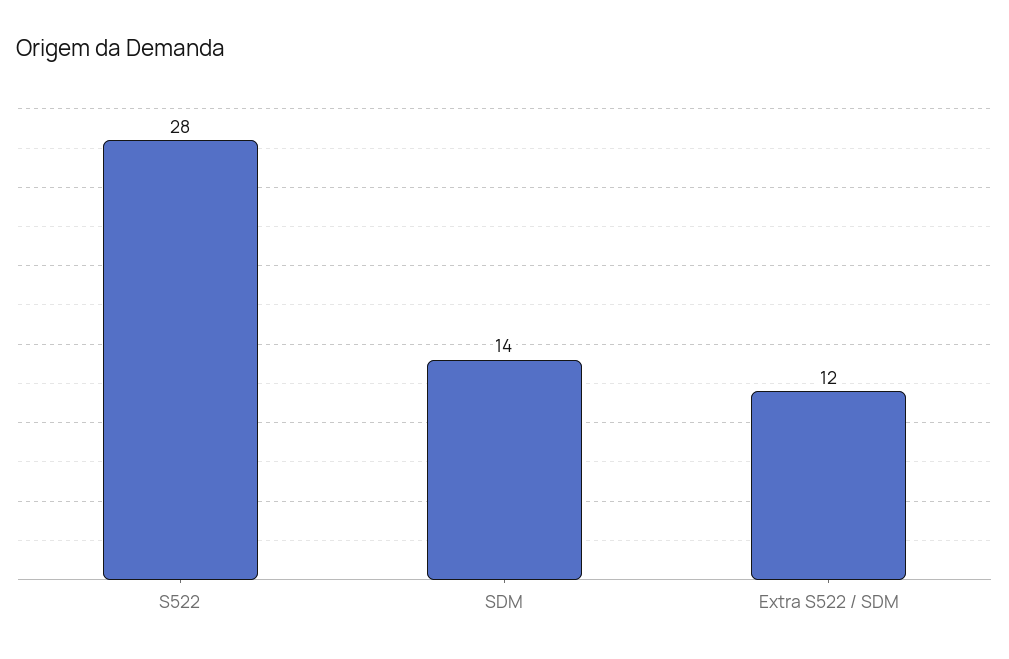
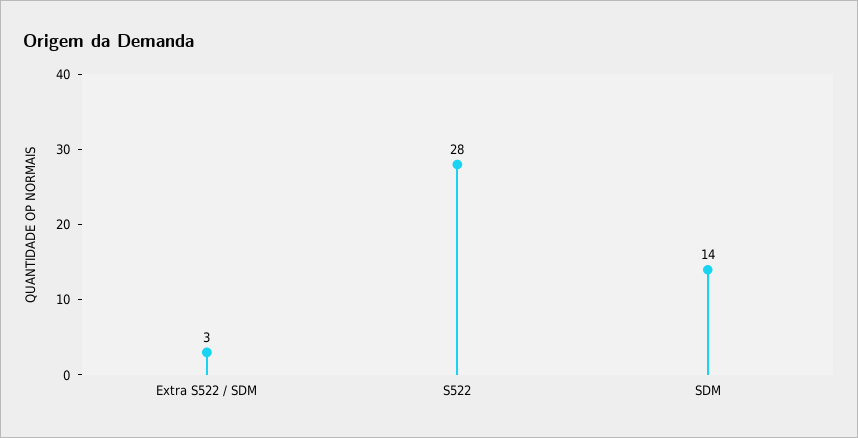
  {
    "S522": 28,
    "SDM": 14,
-   "Extra S522 / SDM": 12
+   "Extra S522 / SDM": 3
  }

